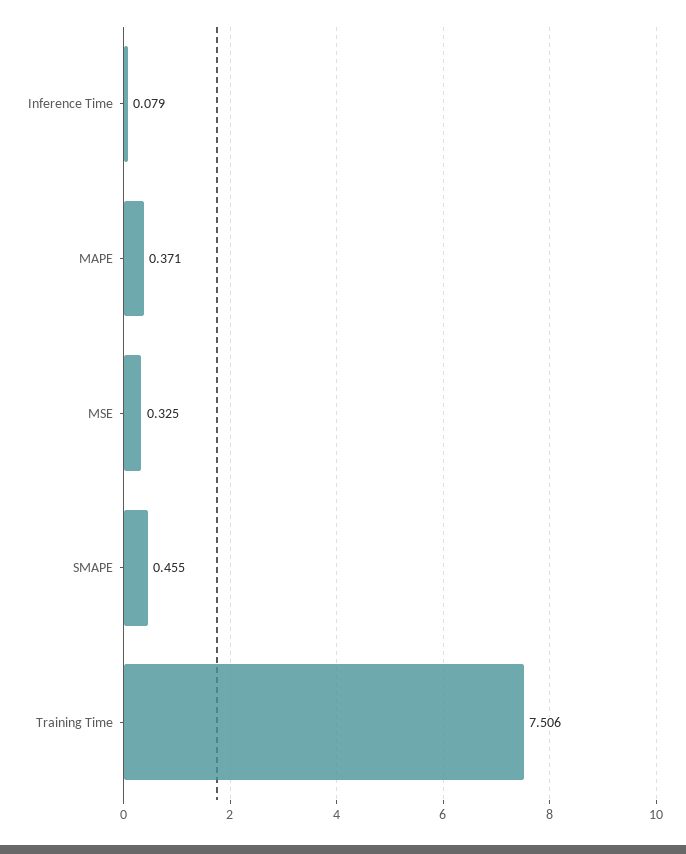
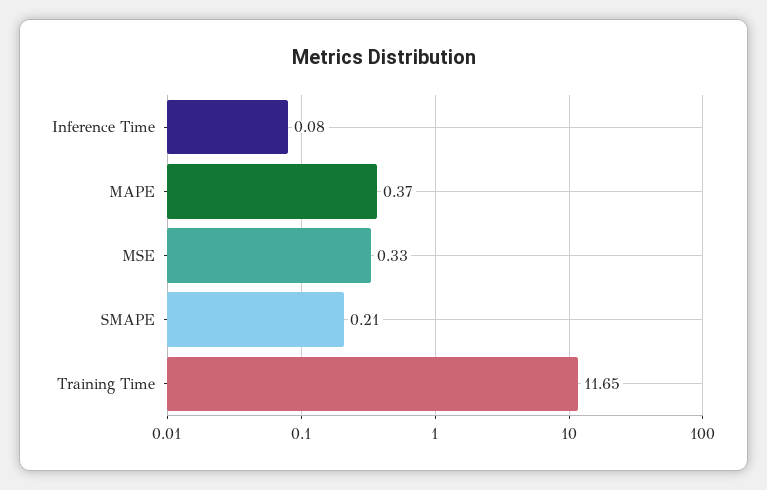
  {
    "Inference Time": 0.079,
    "MAPE": 0.371,
    "MSE": 0.325,
-   "SMAPE": 0.455,
+   "SMAPE": 0.21,
-   "Training Time": 7.506
+   "Training Time": 11.65
  }

